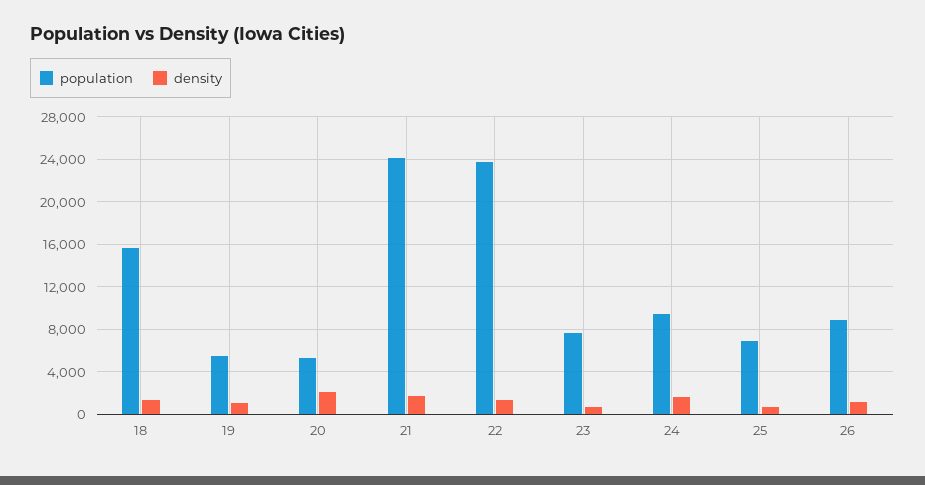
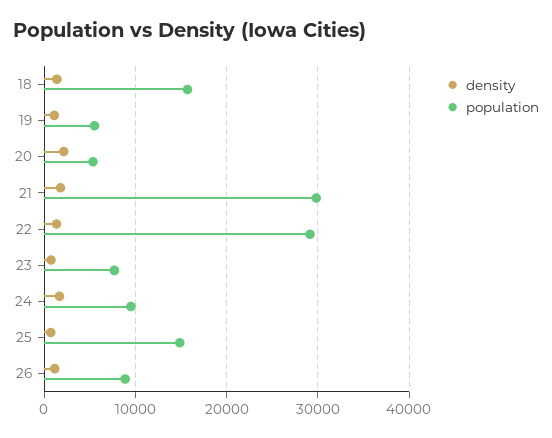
  {
    "population": {
      "18": 16000,
      "19": 5000,
      "20": 5000,
-     "21": 24000,
+     "21": 30000,
-     "22": 24000,
+     "22": 29000,
      "23": 8000,
      "24": 9000,
-     "25": 7000,
+     "25": 15000,
      "26": 9000
    },
    "density": {
      "18": 1000,
      "19": 1000,
      "20": 2000,
      "21": 2000,
      "22": 1000,
      "23": 1000,
      "24": 2000,
      "25": 1000,
      "26": 1000
    }
  }

